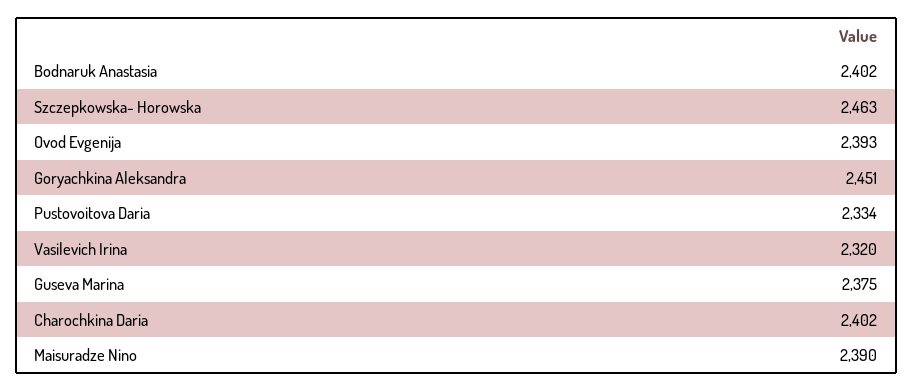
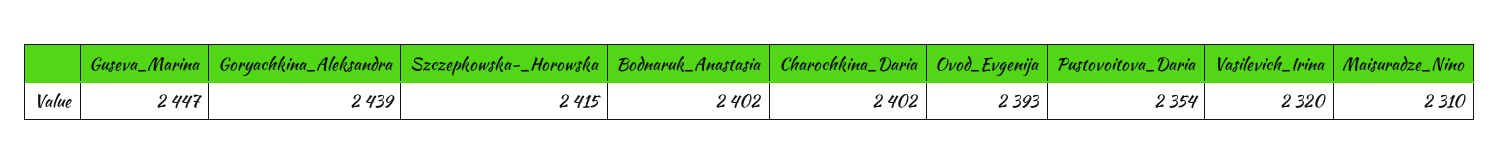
  {
    "Bodnaruk Anastasia": 2402,
-   "Szczepkowska- Horowska": 2463,
+   "Szczepkowska- Horowska": 2415,
    "Ovod Evgenija": 2393,
-   "Goryachkina Aleksandra": 2451,
+   "Goryachkina Aleksandra": 2439,
-   "Pustovoitova Daria": 2334,
+   "Pustovoitova Daria": 2354,
    "Vasilevich Irina": 2320,
-   "Guseva Marina": 2375,
+   "Guseva Marina": 2447,
    "Charochkina Daria": 2402,
-   "Maisuradze Nino": 2390
+   "Maisuradze Nino": 2310
  }

